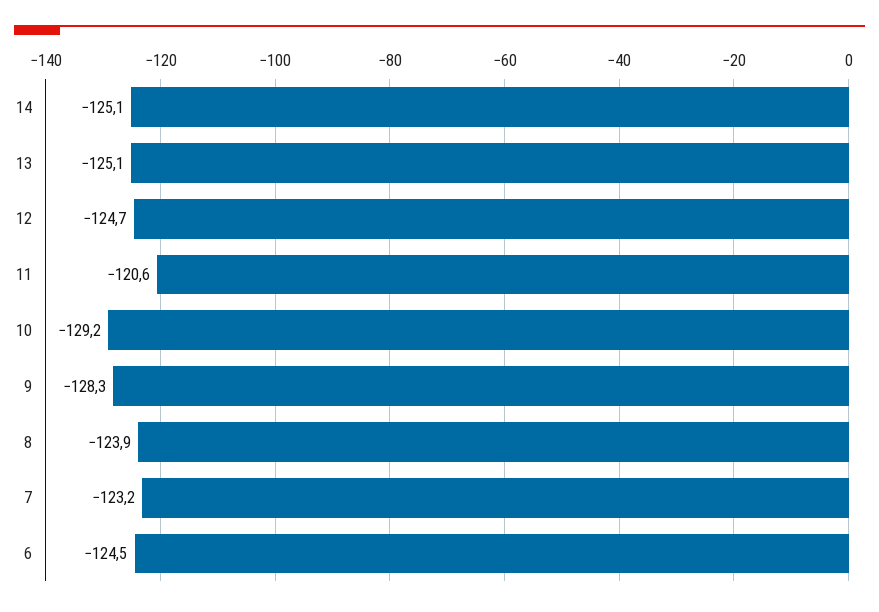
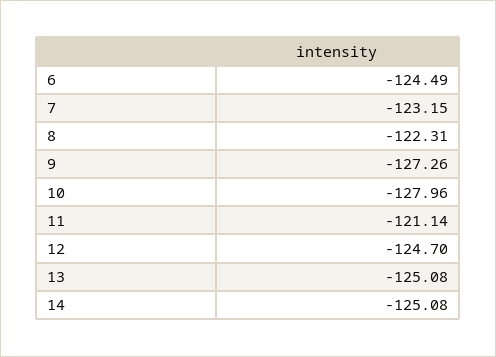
  {
    "14": -125.08,
    "13": -125.08,
    "12": -124.7,
-   "11": -120.6,
+   "11": -121.14,
-   "10": -129.2,
+   "10": -127.96,
-   "9": -128.3,
+   "9": -127.26,
-   "8": -123.9,
+   "8": -122.31,
    "7": -123.15,
    "6": -124.49
  }

